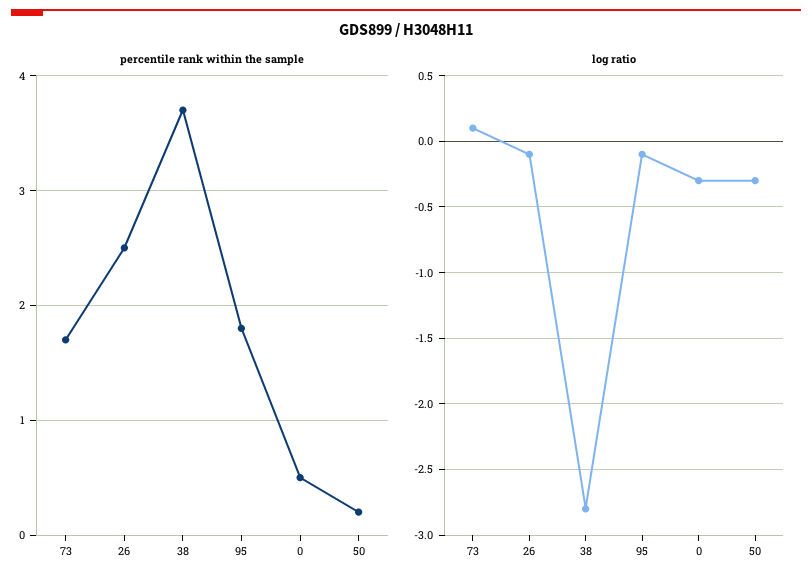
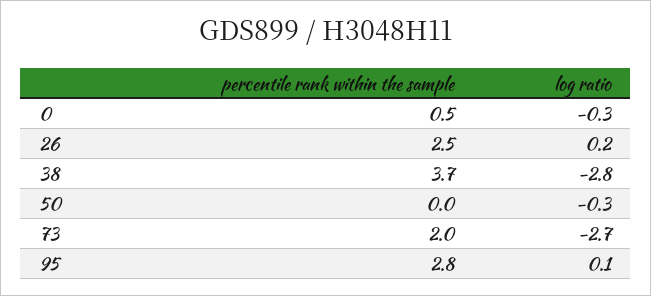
  {
    "percentile rank within the sample": {
-     "73": 1.7,
+     "73": 2,
      "26": 2.5,
      "38": 3.7,
-     "95": 1.8,
+     "95": 2.8,
      "0": 0.5,
-     "50": 0.2
+     "50": 0
    },
    "log ratio": {
-     "73": 0.1,
+     "73": -2.7,
-     "26": -0.1,
+     "26": 0.2,
      "38": -2.8,
-     "95": -0.1,
+     "95": 0.1,
      "0": -0.3,
      "50": -0.3
    }
  }

